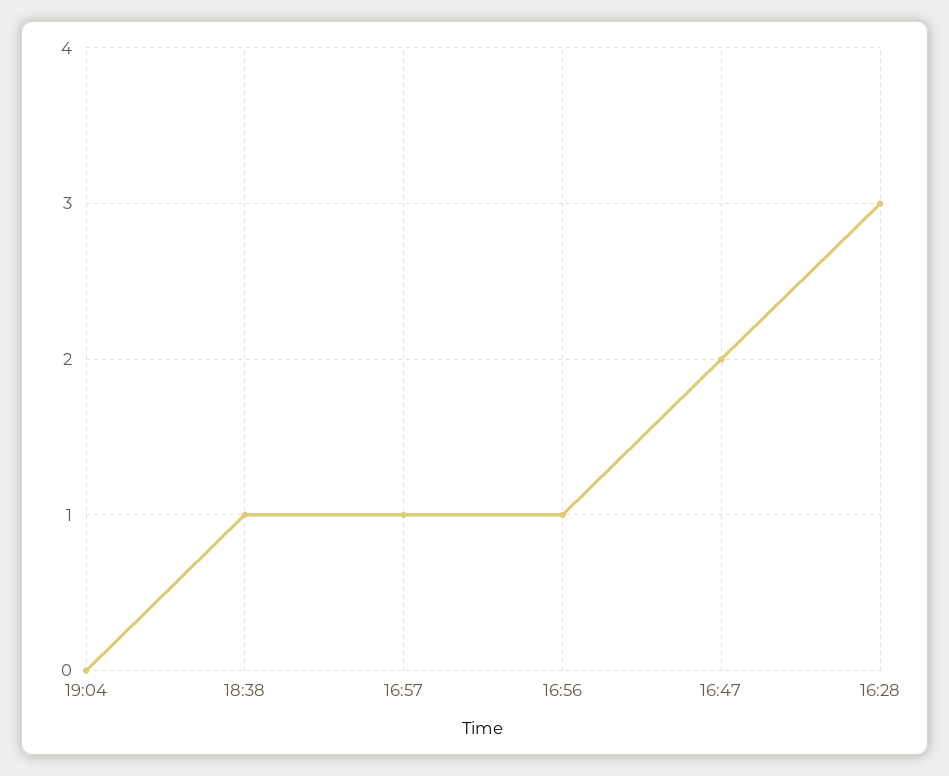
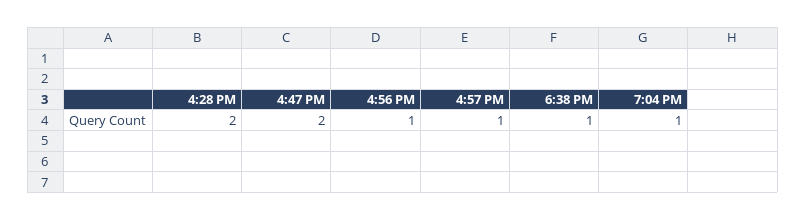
  {
-   "19:04": 0,
+   "19:04": 1,
    "18:38": 1,
    "16:57": 1,
    "16:56": 1,
    "16:47": 2,
-   "16:28": 3
+   "16:28": 2
  }

